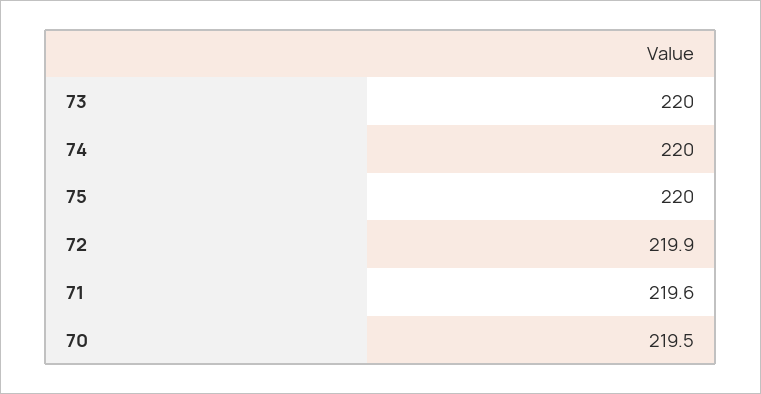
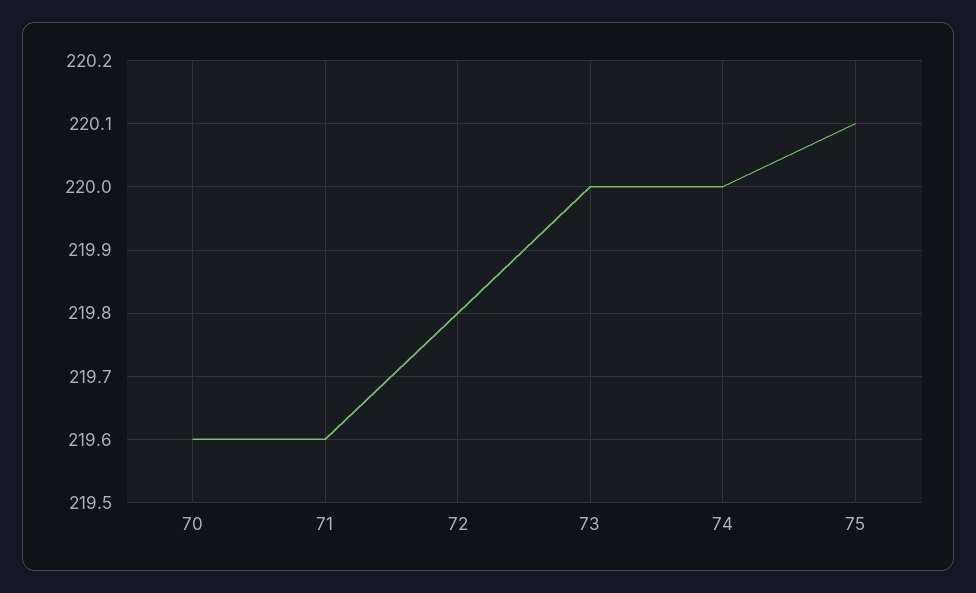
  {
    "73": 220,
    "74": 220,
-   "75": 220,
+   "75": 220.1,
-   "72": 219.9,
+   "72": 219.8,
    "71": 219.6,
-   "70": 219.5
+   "70": 219.6
  }

